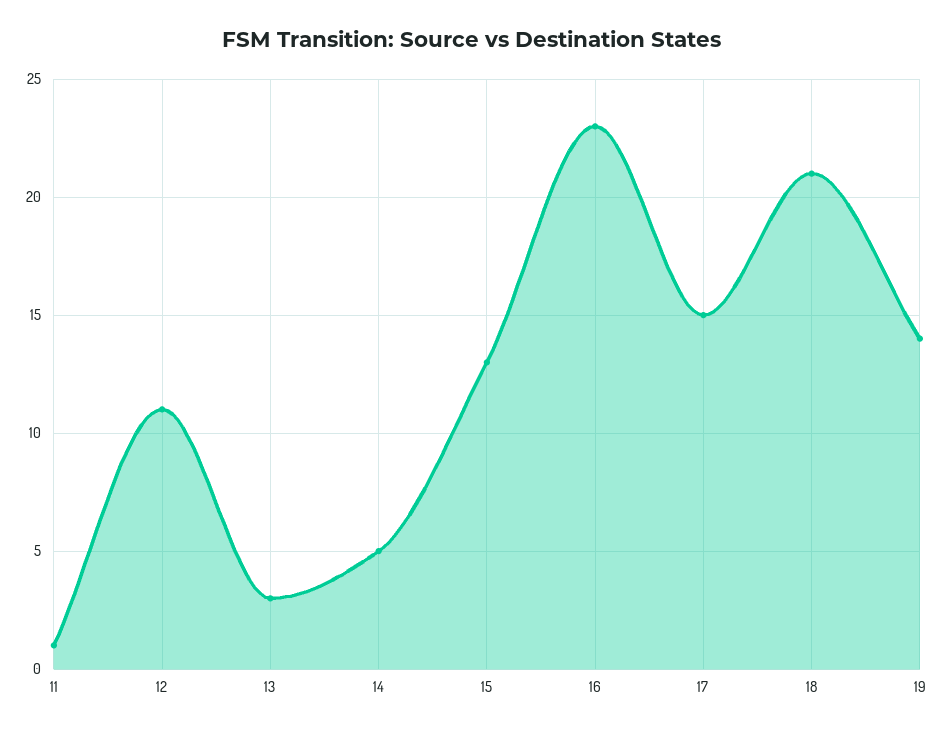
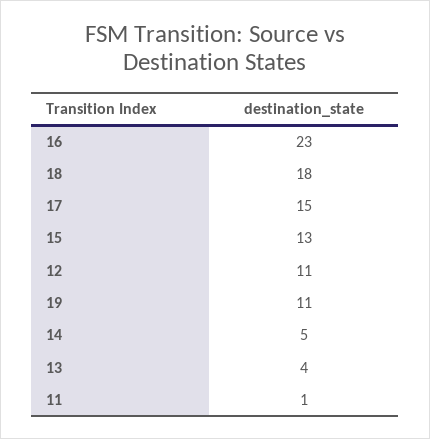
  {
    "11": 1,
    "12": 11,
-   "13": 3,
+   "13": 4,
    "14": 5,
    "15": 13,
    "16": 23,
    "17": 15,
-   "18": 21,
+   "18": 18,
-   "19": 14
+   "19": 11
  }

